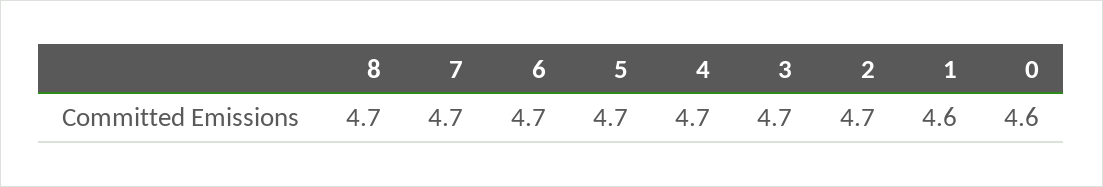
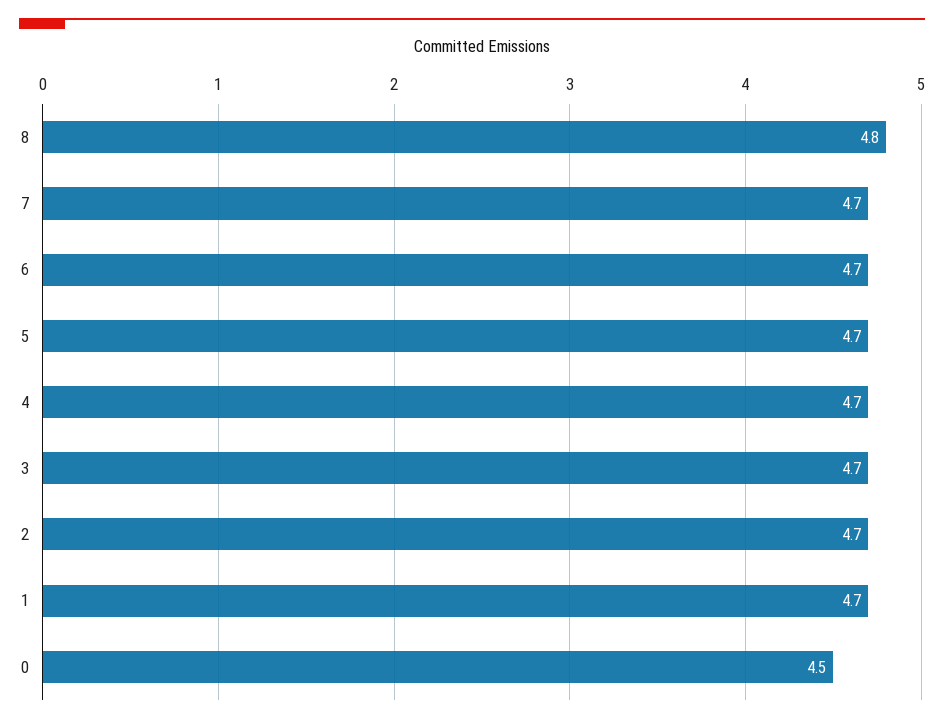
  {
-   "8": 4.7,
+   "8": 4.8,
    "7": 4.7,
    "6": 4.7,
    "5": 4.7,
    "4": 4.7,
    "3": 4.7,
    "2": 4.7,
-   "1": 4.6,
+   "1": 4.7,
-   "0": 4.6
+   "0": 4.5
  }

